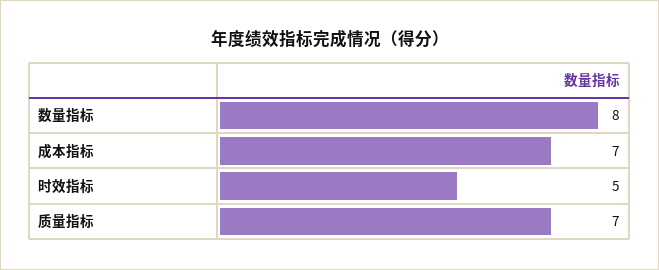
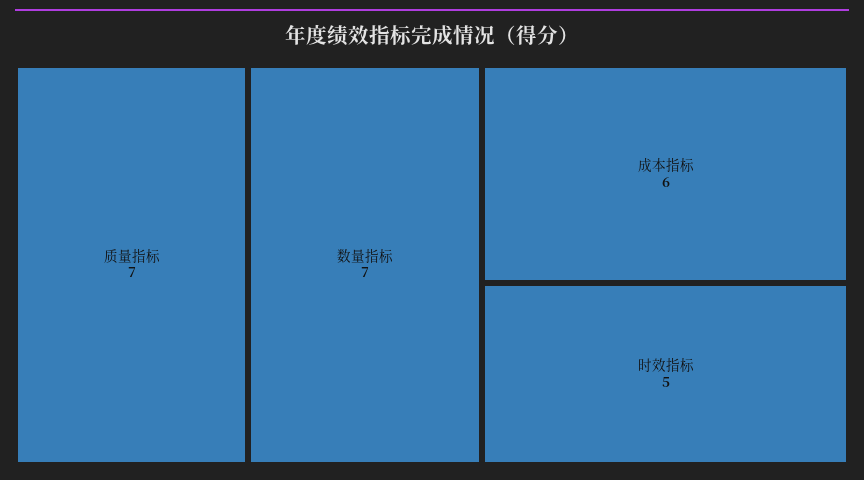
  {
-   "数量指标": 8,
+   "数量指标": 7,
-   "成本指标": 7,
+   "成本指标": 6,
    "时效指标": 5,
    "质量指标": 7
  }

